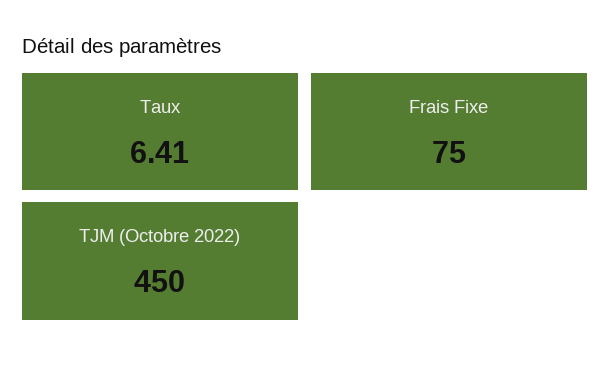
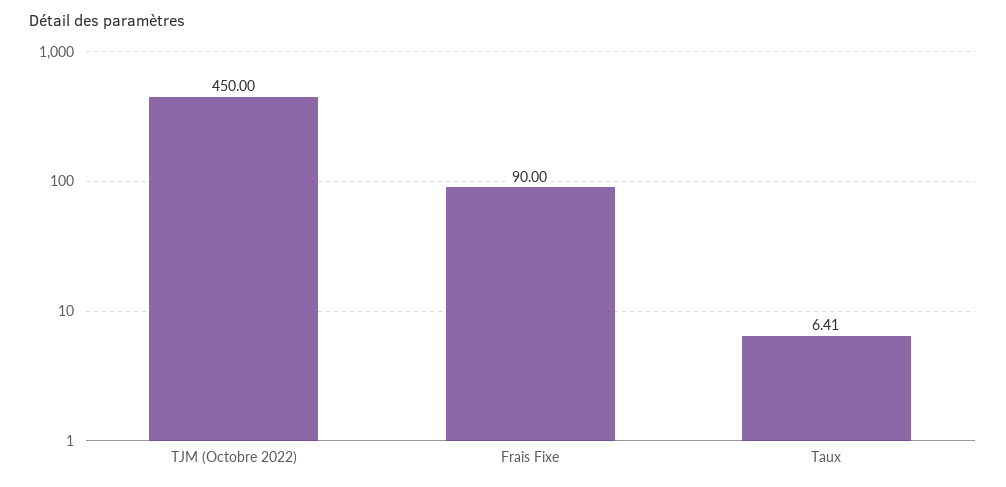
  {
    "Taux": 6.41,
-   "Frais Fixe": 75,
+   "Frais Fixe": 90,
    "TJM (Octobre 2022)": 450
  }

